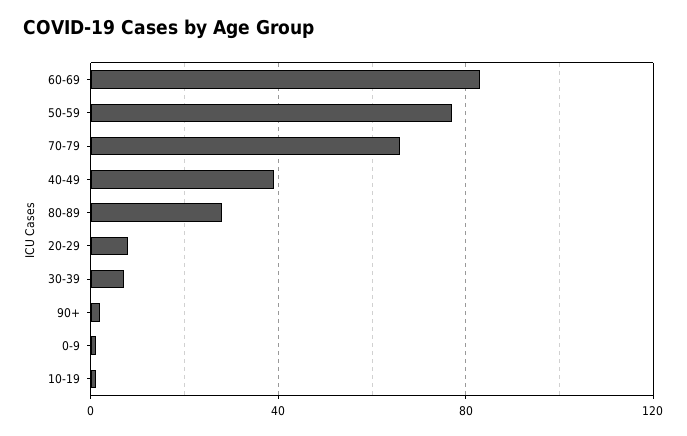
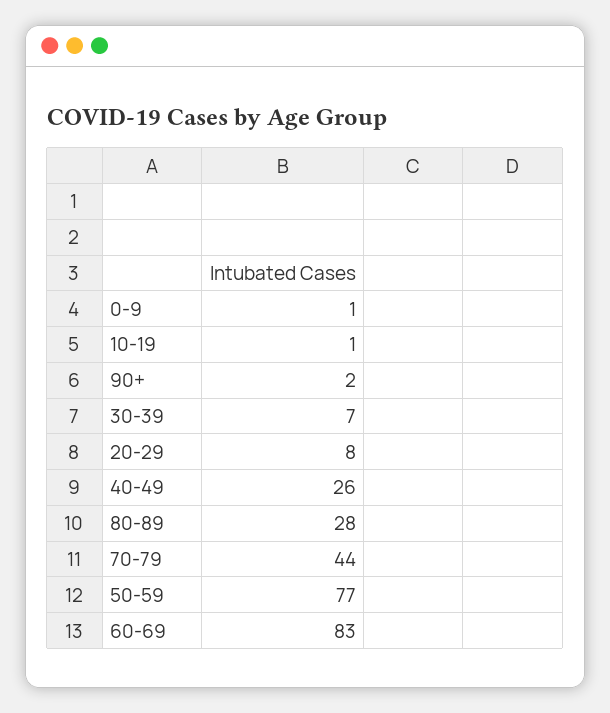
  {
    "60-69": 83,
    "50-59": 77,
-   "70-79": 65,
+   "70-79": 44,
-   "40-49": 40,
+   "40-49": 26,
    "80-89": 28,
    "20-29": 8,
    "30-39": 7,
    "90+": 2,
    "0-9": 1,
    "10-19": 1
  }

